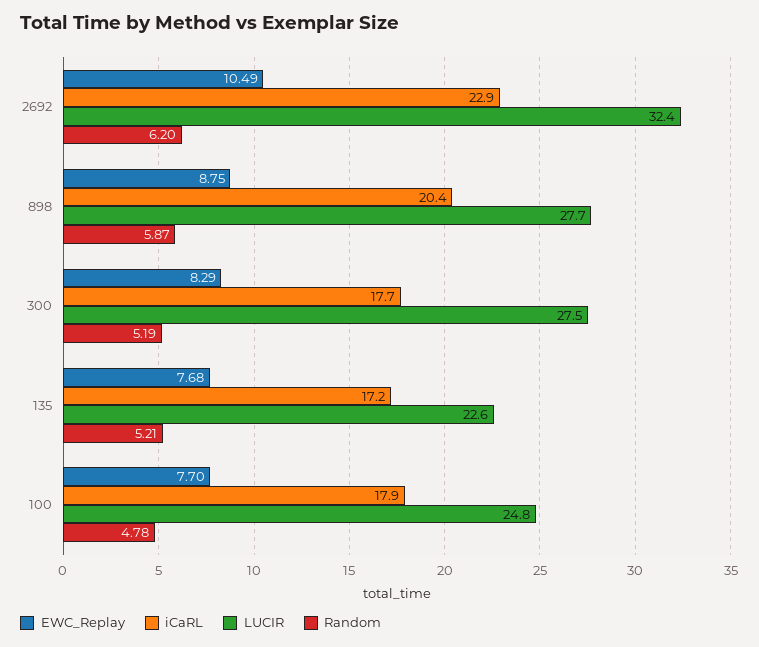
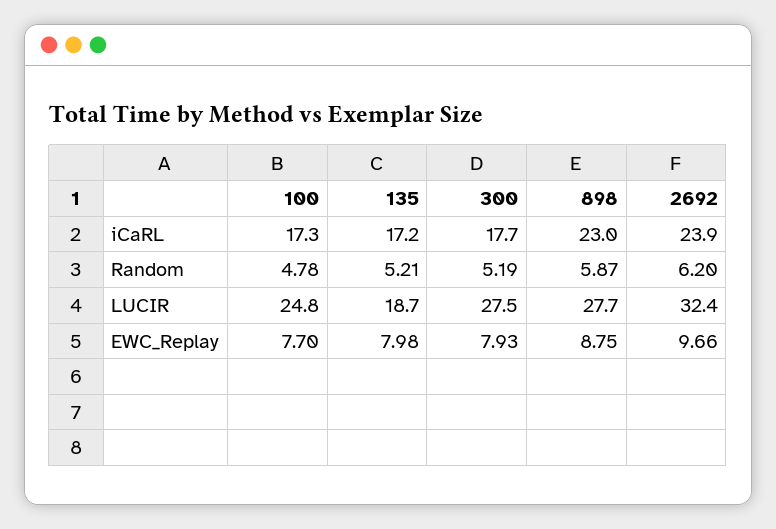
  {
    "EWC_Replay": {
-     "2692": 10.49,
+     "2692": 9.66,
      "898": 8.75,
-     "300": 8.29,
+     "300": 7.93,
-     "135": 7.68,
+     "135": 7.98,
      "100": 7.7
    },
    "iCaRL": {
-     "2692": 22.9,
+     "2692": 23.9,
-     "898": 20.4,
+     "898": 23,
      "300": 17.7,
      "135": 17.2,
-     "100": 17.9
+     "100": 17.3
    },
    "LUCIR": {
      "2692": 32.4,
      "898": 27.7,
      "300": 27.5,
-     "135": 22.6,
+     "135": 18.7,
      "100": 24.8
    },
    "Random": {
      "2692": 6.2,
      "898": 5.87,
      "300": 5.19,
      "135": 5.21,
      "100": 4.78
    }
  }

